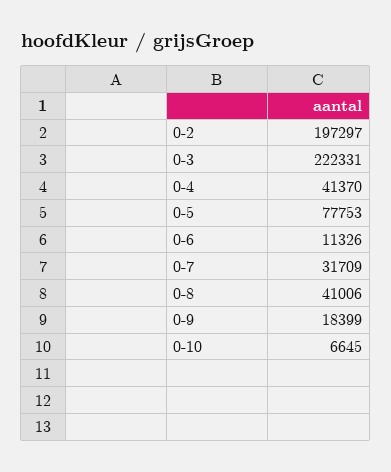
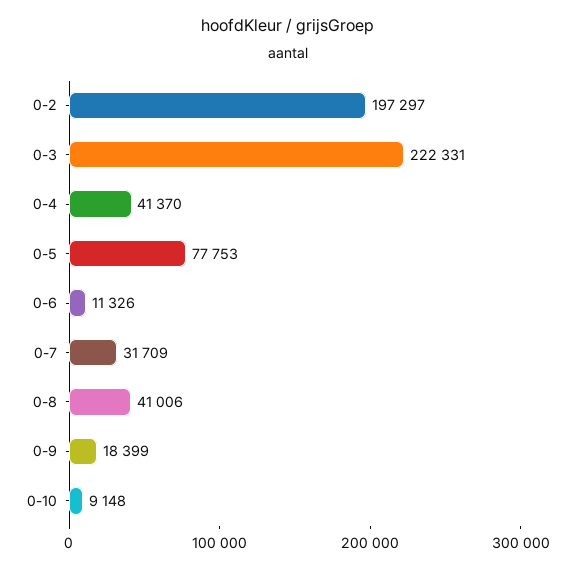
  {
    "0-2": 197297,
    "0-3": 222331,
    "0-4": 41370,
    "0-5": 77753,
    "0-6": 11326,
    "0-7": 31709,
    "0-8": 41006,
    "0-9": 18399,
-   "0-10": 6645
+   "0-10": 9148
  }

